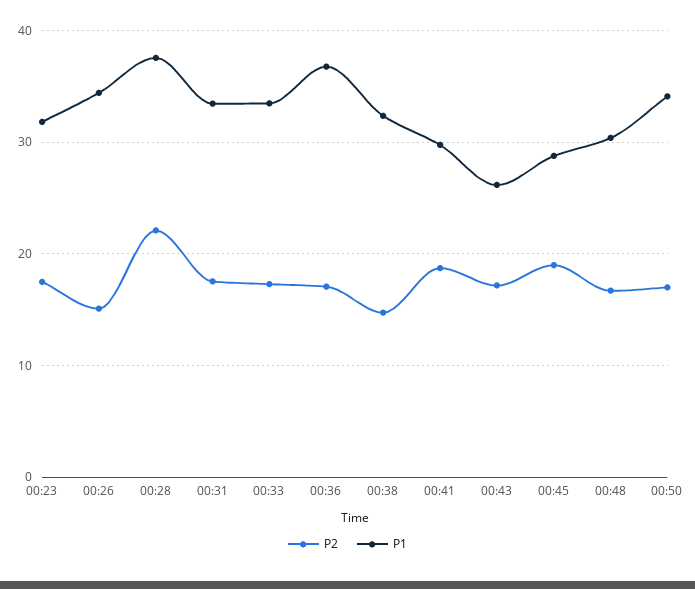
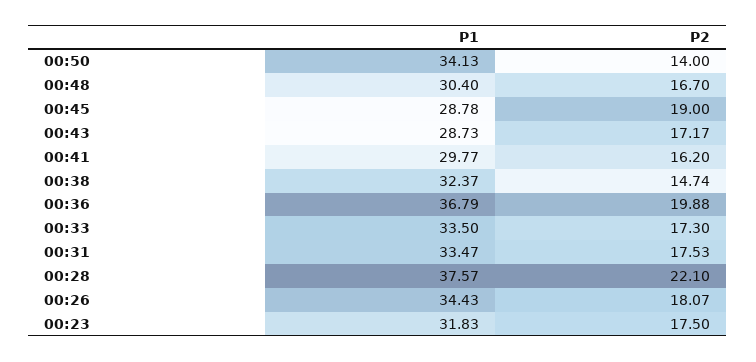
  {
    "P2": {
      "00:23": 17.5,
-     "00:26": 15,
+     "00:26": 18.07,
      "00:28": 22.1,
      "00:31": 17.53,
      "00:33": 17.3,
-     "00:36": 17,
+     "00:36": 19.88,
      "00:38": 14.74,
-     "00:41": 19,
+     "00:41": 16.2,
      "00:43": 17.17,
      "00:45": 19,
      "00:48": 16.7,
-     "00:50": 17
+     "00:50": 14
    },
    "P1": {
      "00:23": 31.83,
      "00:26": 34.43,
      "00:28": 37.57,
      "00:31": 33.47,
      "00:33": 33.5,
      "00:36": 36.79,
      "00:38": 32.37,
      "00:41": 29.77,
-     "00:43": 26,
+     "00:43": 28.73,
      "00:45": 28.78,
      "00:48": 30.4,
      "00:50": 34.13
    }
  }

